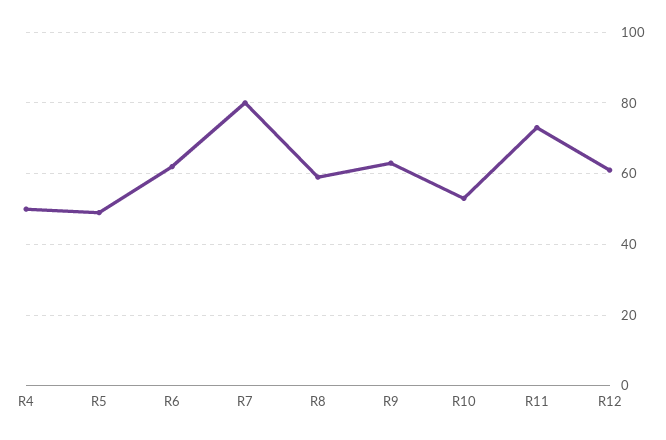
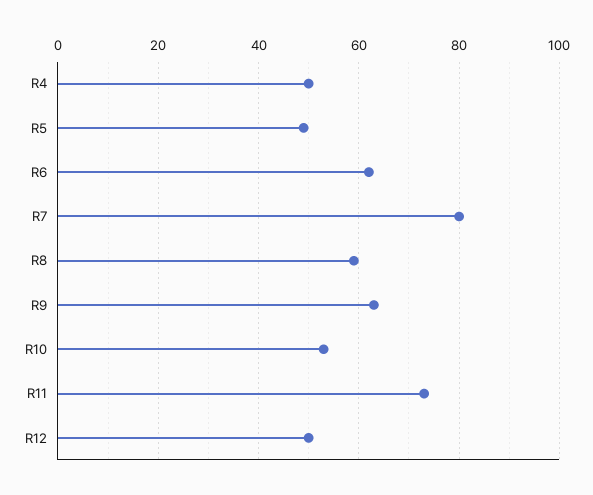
  {
    "R4": 50,
    "R5": 50,
    "R6": 60,
    "R7": 80,
    "R8": 60,
    "R9": 65,
    "R10": 55,
    "R11": 75,
-   "R12": 60
+   "R12": 50
  }

